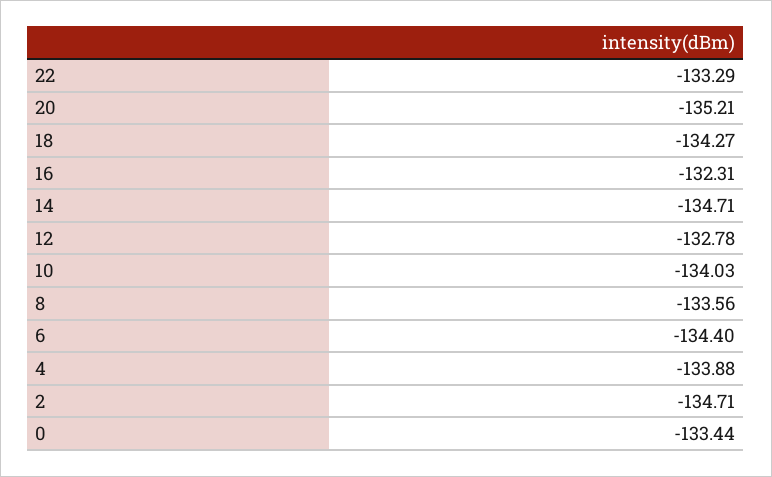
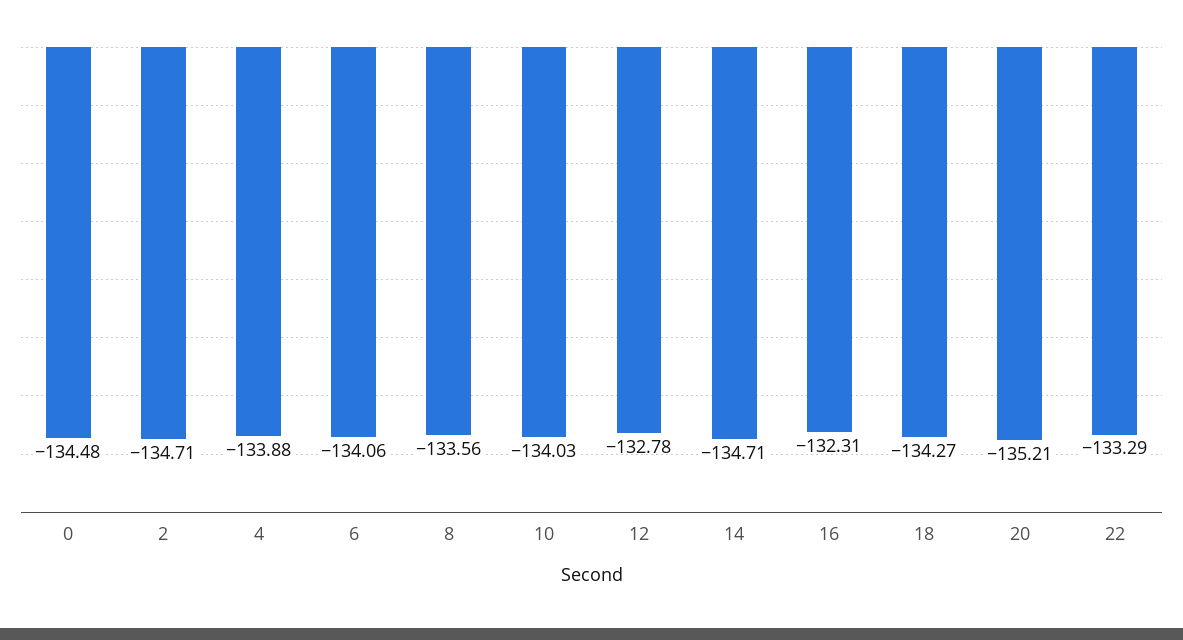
  {
    "22": -133.29,
    "20": -135.21,
    "18": -134.27,
    "16": -132.31,
    "14": -134.71,
    "12": -132.78,
    "10": -134.03,
    "8": -133.56,
-   "6": -134.4,
+   "6": -134.06,
    "4": -133.88,
    "2": -134.71,
-   "0": -133.44
+   "0": -134.48
  }

